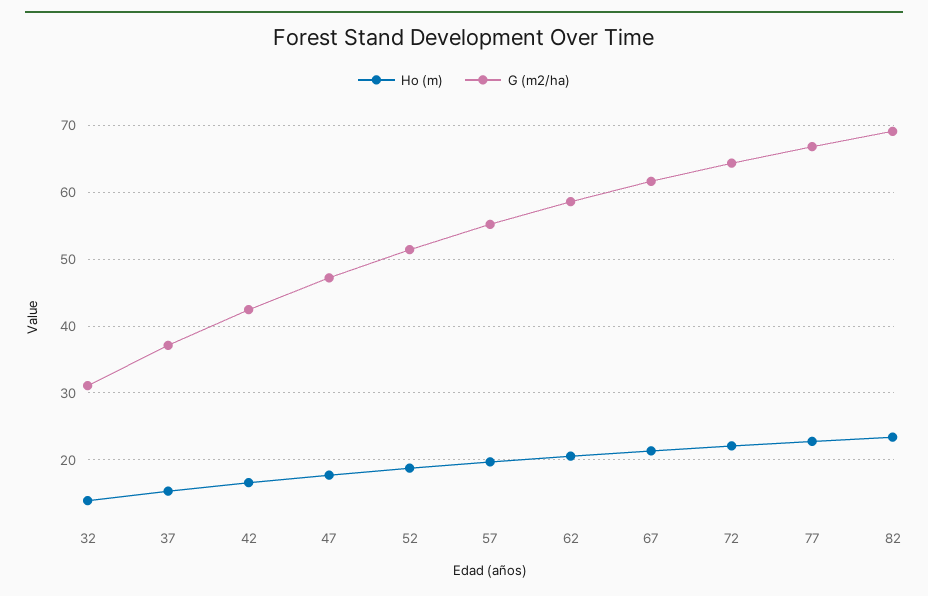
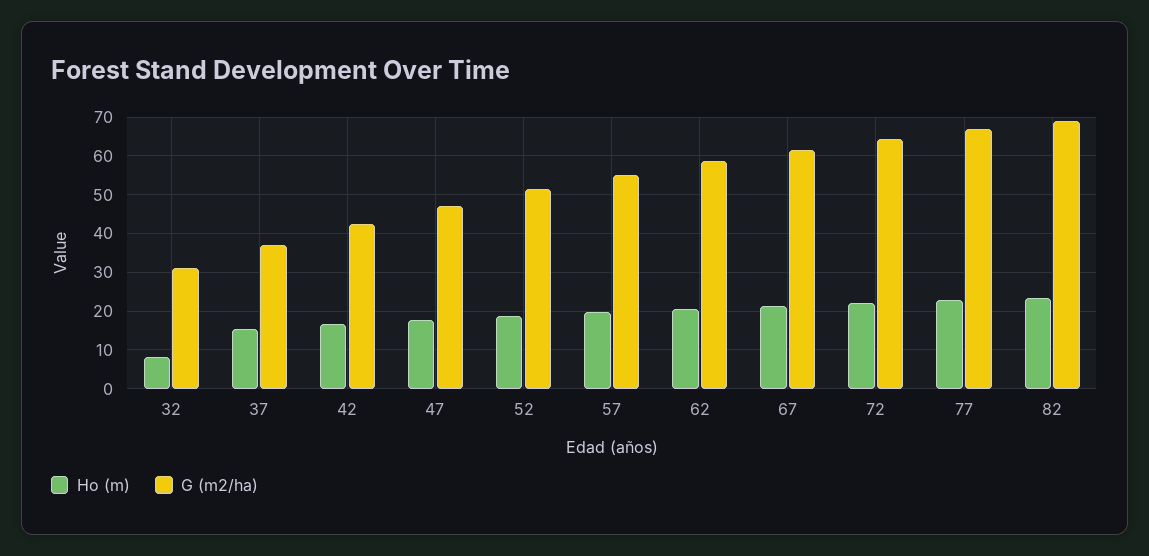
  {
    "Ho (m)": {
-     "32": 14,
+     "32": 8,
      "37": 15,
      "42": 17,
      "47": 18,
      "52": 19,
      "57": 20,
      "62": 21,
      "67": 21,
      "72": 22,
      "77": 23,
      "82": 23
    },
    "G (m2/ha)": {
      "32": 31,
      "37": 37,
      "42": 42,
      "47": 47,
      "52": 51,
      "57": 55,
      "62": 59,
      "67": 62,
      "72": 64,
      "77": 67,
      "82": 69
    }
  }

